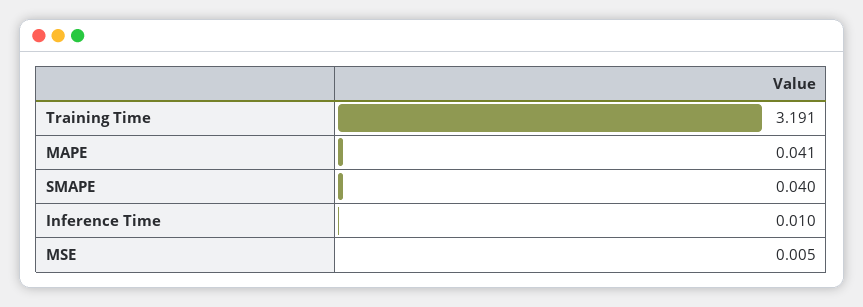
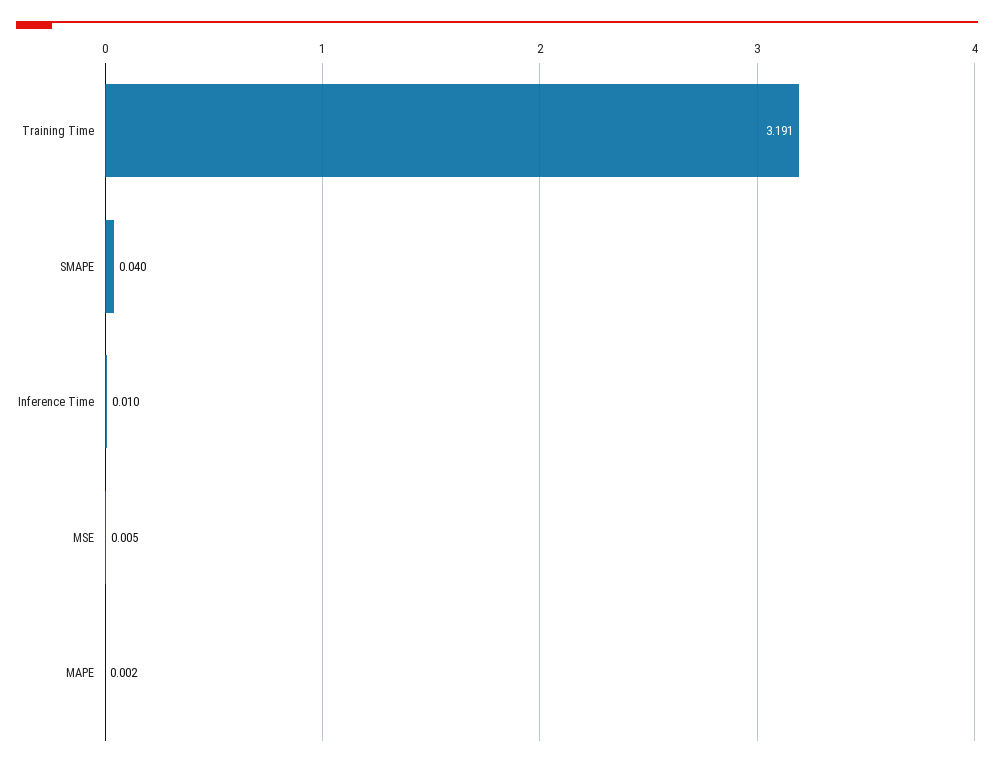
  {
    "Training Time": 3.191,
-   "MAPE": 0.041,
+   "MAPE": 0.002,
    "SMAPE": 0.04,
    "Inference Time": 0.01,
    "MSE": 0.005
  }

